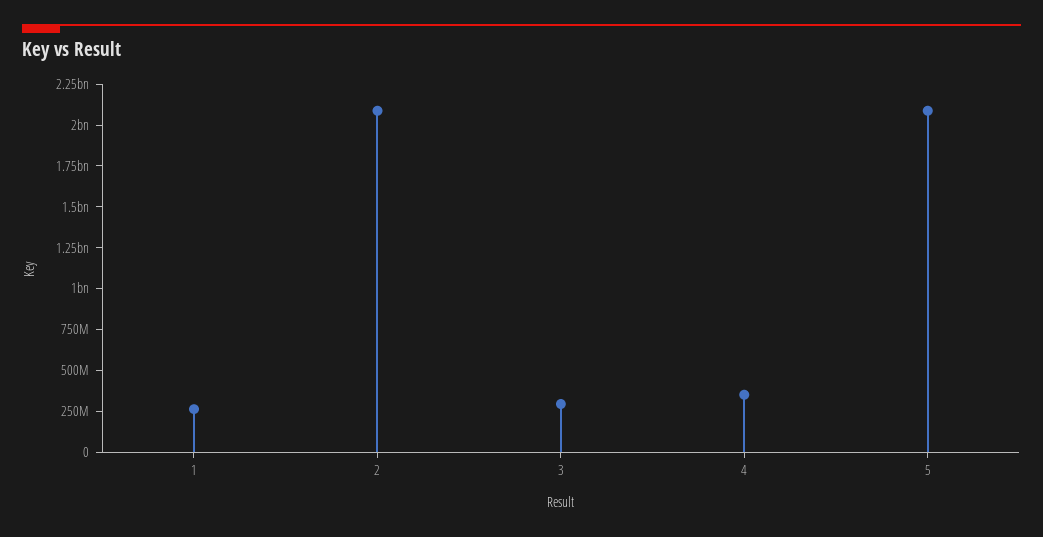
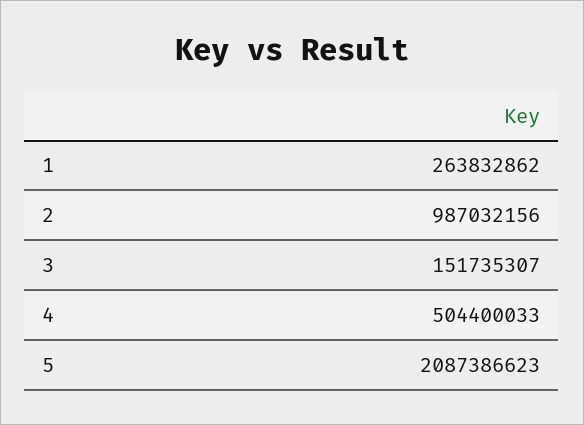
  {
    "1": 263832862,
-   "2": 2100000000,
+   "2": 987032156,
-   "3": 300000000,
+   "3": 151735307,
-   "4": 350000000,
+   "4": 504400033,
    "5": 2087386623
  }

